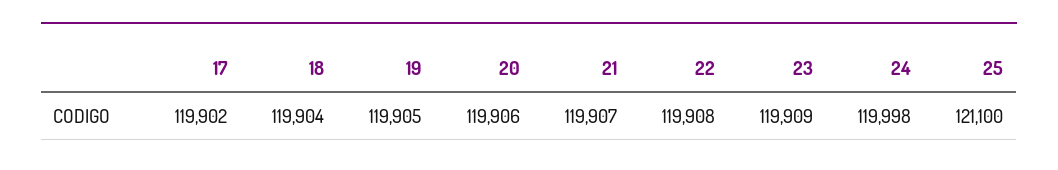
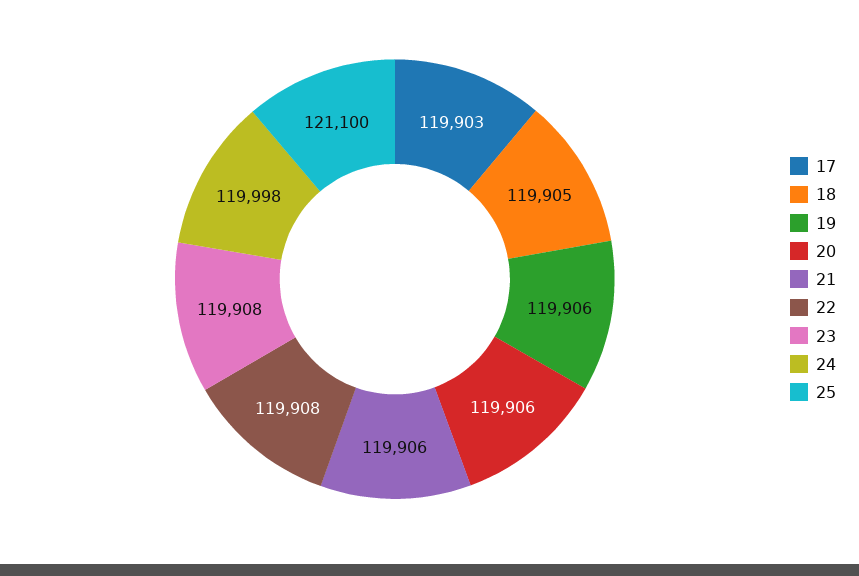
  {
-   "17": 119902,
+   "17": 119903,
-   "18": 119904,
+   "18": 119905,
-   "19": 119905,
+   "19": 119906,
    "20": 119906,
-   "21": 119907,
+   "21": 119906,
    "22": 119908,
-   "23": 119909,
+   "23": 119908,
    "24": 119998,
    "25": 121100
  }

